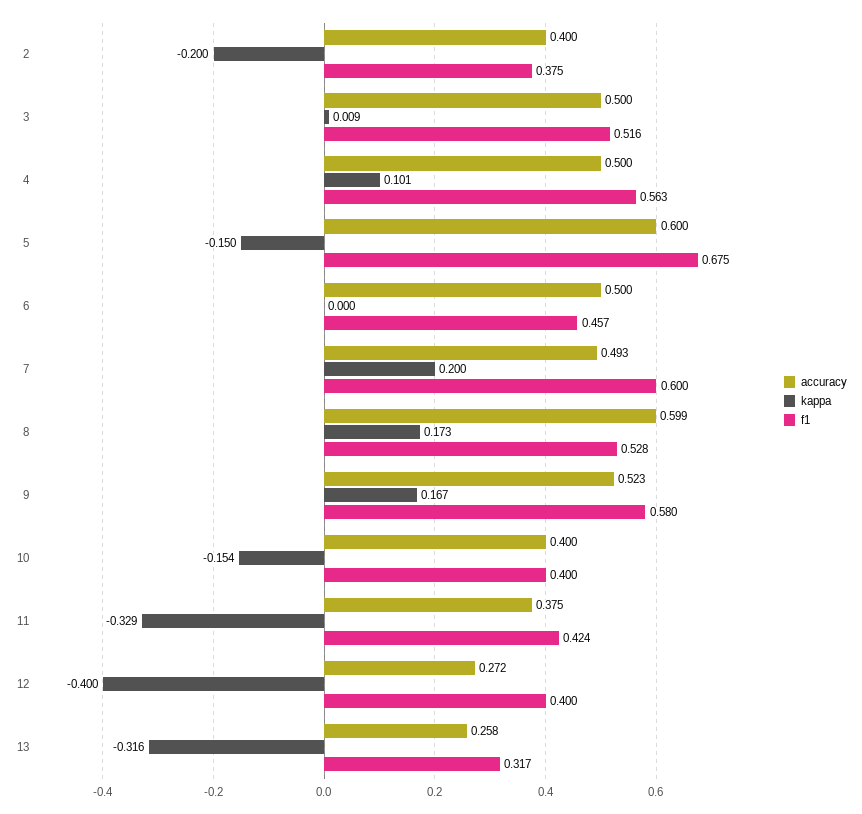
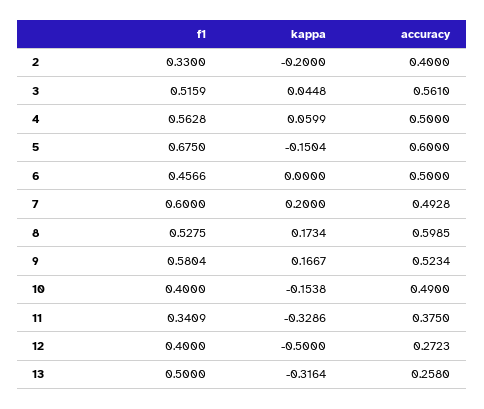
  {
    "accuracy": {
      "2": 0.4,
-     "3": 0.5,
+     "3": 0.561,
      "4": 0.5,
      "5": 0.6,
      "6": 0.5,
      "7": 0.4928,
      "8": 0.5985,
      "9": 0.5234,
-     "10": 0.4,
+     "10": 0.49,
      "11": 0.375,
      "12": 0.2723,
      "13": 0.258
    },
    "kappa": {
      "2": -0.2,
-     "3": 0.009,
+     "3": 0.0448,
-     "4": 0.101,
+     "4": 0.0599,
      "5": -0.1504,
      "6": 0,
      "7": 0.2,
      "8": 0.1734,
      "9": 0.1667,
      "10": -0.1538,
      "11": -0.3286,
-     "12": -0.4,
+     "12": -0.5,
      "13": -0.3164
    },
    "f1": {
-     "2": 0.375,
+     "2": 0.33,
      "3": 0.5159,
      "4": 0.5628,
      "5": 0.675,
      "6": 0.4566,
      "7": 0.6,
      "8": 0.5275,
      "9": 0.5804,
      "10": 0.4,
-     "11": 0.424,
+     "11": 0.3409,
      "12": 0.4,
-     "13": 0.317
+     "13": 0.5
    }
  }

